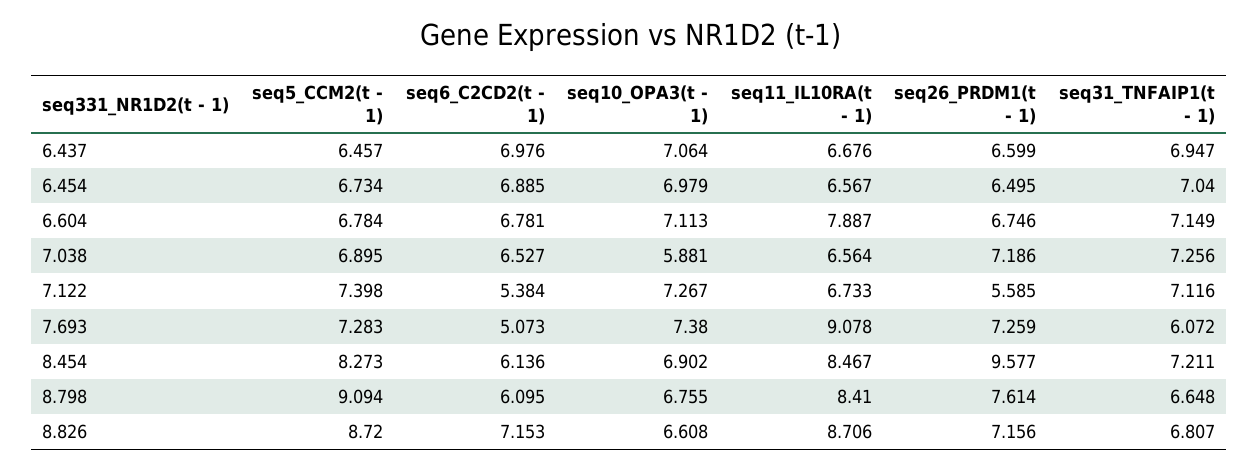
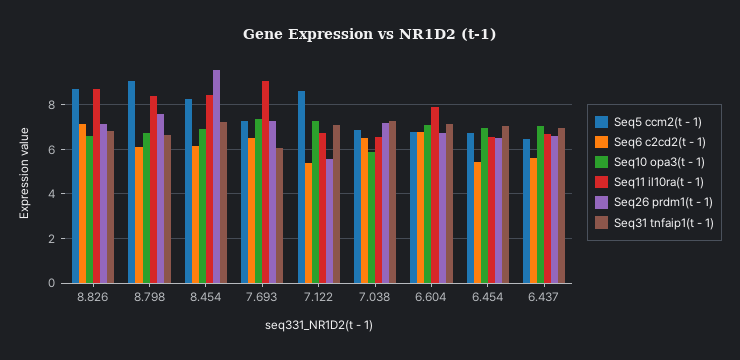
  {
    "seq5_CCM2(t - 1)": {
      "6.437": 6.457,
      "6.454": 6.734,
      "6.604": 6.784,
      "7.038": 6.895,
-     "7.122": 7.398,
+     "7.122": 8.5,
      "7.693": 7.283,
      "8.454": 8.273,
      "8.798": 9.094,
      "8.826": 8.72
    },
    "seq6_C2CD2(t - 1)": {
-     "6.437": 6.976,
+     "6.437": 5.5,
-     "6.454": 6.885,
+     "6.454": 5.5,
      "6.604": 6.781,
      "7.038": 6.527,
      "7.122": 5.384,
-     "7.693": 5.073,
+     "7.693": 6.5,
      "8.454": 6.136,
      "8.798": 6.095,
      "8.826": 7.153
    },
    "seq10_OPA3(t - 1)": {
      "6.437": 7.064,
      "6.454": 6.979,
      "6.604": 7.113,
      "7.038": 5.881,
      "7.122": 7.267,
      "7.693": 7.38,
      "8.454": 6.902,
      "8.798": 6.755,
      "8.826": 6.608
    },
    "seq11_IL10RA(t - 1)": {
      "6.437": 6.676,
      "6.454": 6.567,
      "6.604": 7.887,
      "7.038": 6.564,
      "7.122": 6.733,
      "7.693": 9.078,
      "8.454": 8.467,
      "8.798": 8.41,
      "8.826": 8.706
    },
    "seq26_PRDM1(t - 1)": {
      "6.437": 6.599,
      "6.454": 6.495,
      "6.604": 6.746,
      "7.038": 7.186,
      "7.122": 5.585,
      "7.693": 7.259,
      "8.454": 9.577,
      "8.798": 7.614,
      "8.826": 7.156
    },
    "seq31_TNFAIP1(t - 1)": {
      "6.437": 6.947,
      "6.454": 7.04,
      "6.604": 7.149,
      "7.038": 7.256,
      "7.122": 7.116,
      "7.693": 6.072,
      "8.454": 7.211,
      "8.798": 6.648,
      "8.826": 6.807
    }
  }

